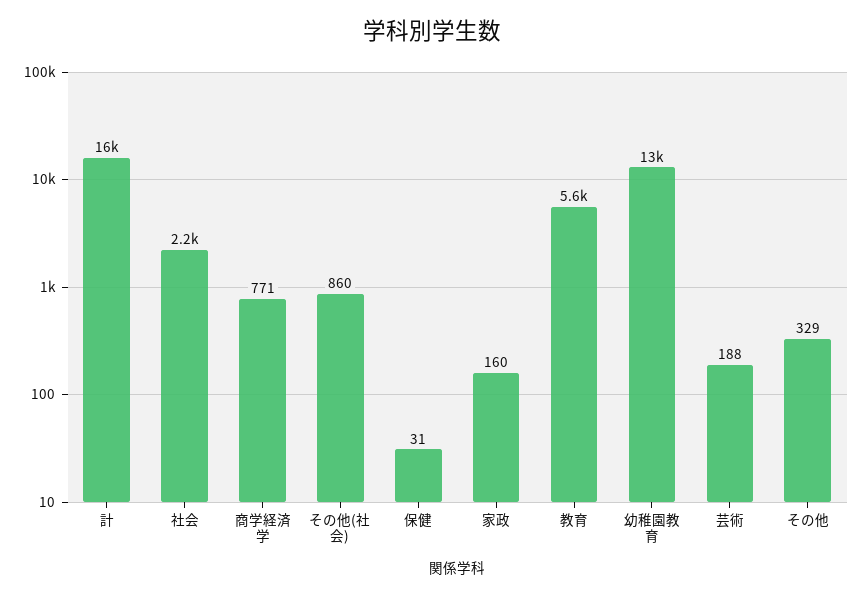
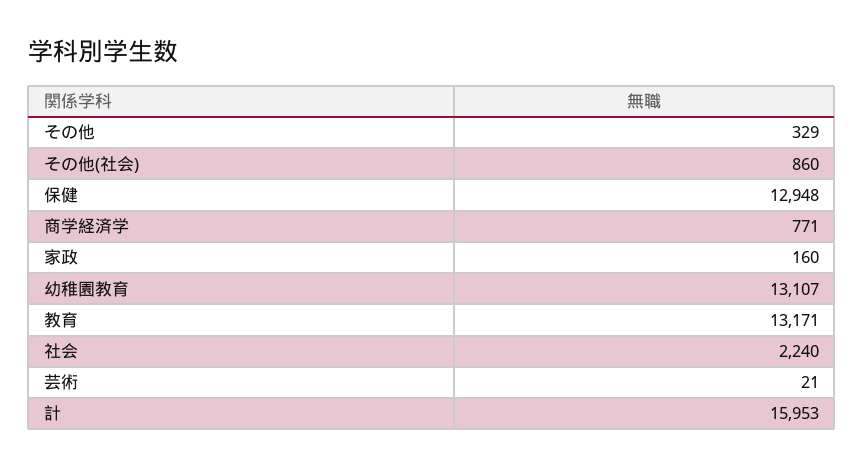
  {
    "計": 15953,
    "社会": 2240,
    "商学経済学": 771,
    "その他(社会)": 860,
-   "保健": 31,
+   "保健": 12948,
    "家政": 160,
-   "教育": 5600,
+   "教育": 13171,
    "幼稚園教育": 13107,
-   "芸術": 188,
+   "芸術": 21,
    "その他": 329
  }

